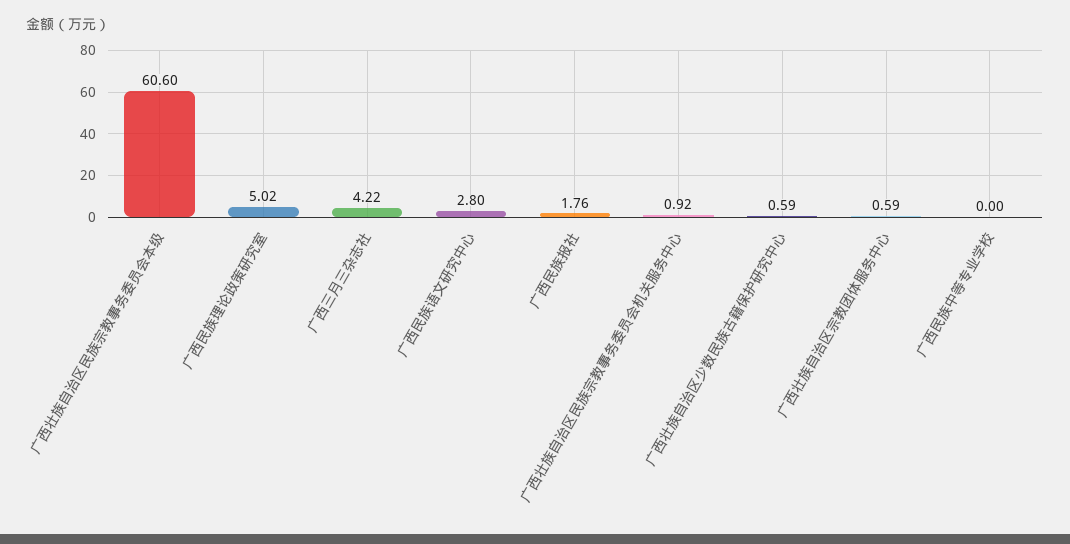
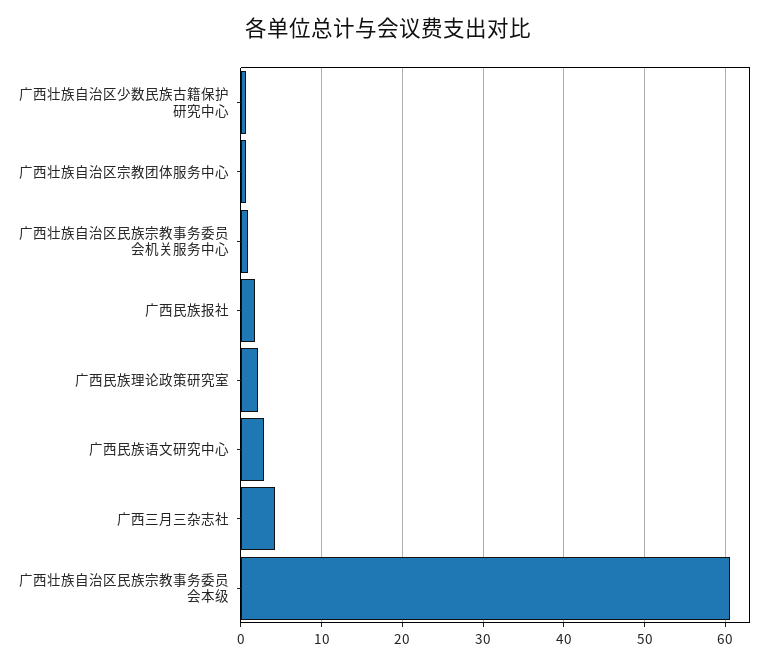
  {
    "广西壮族自治区民族宗教事务委员会本级": 60.6,
-   "广西民族理论政策研究室": 5.02,
+   "广西民族理论政策研究室": 2,
    "广西三月三杂志社": 4.22,
    "广西民族语文研究中心": 2.8,
    "广西民族报社": 1.76,
    "广西壮族自治区民族宗教事务委员会机关服务中心": 0.92,
    "广西壮族自治区少数民族古籍保护研究中心": 0.59,
-   "广西壮族自治区宗教团体服务中心": 0.59,
+   "广西壮族自治区宗教团体服务中心": 0.59
-   "广西民族中等专业学校": 0
  }

